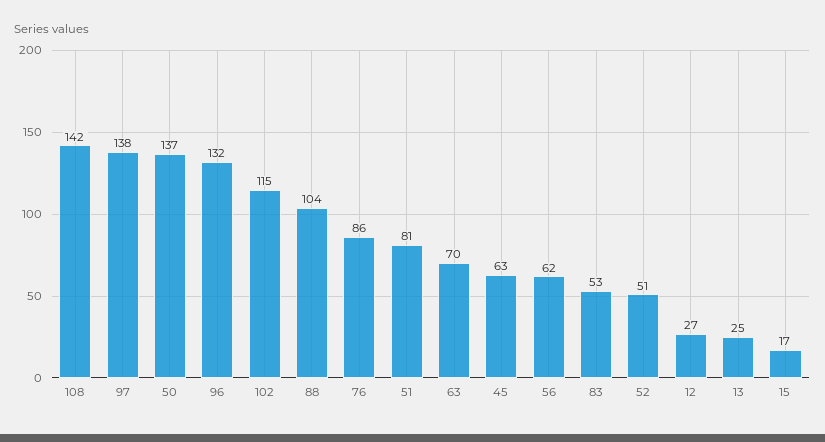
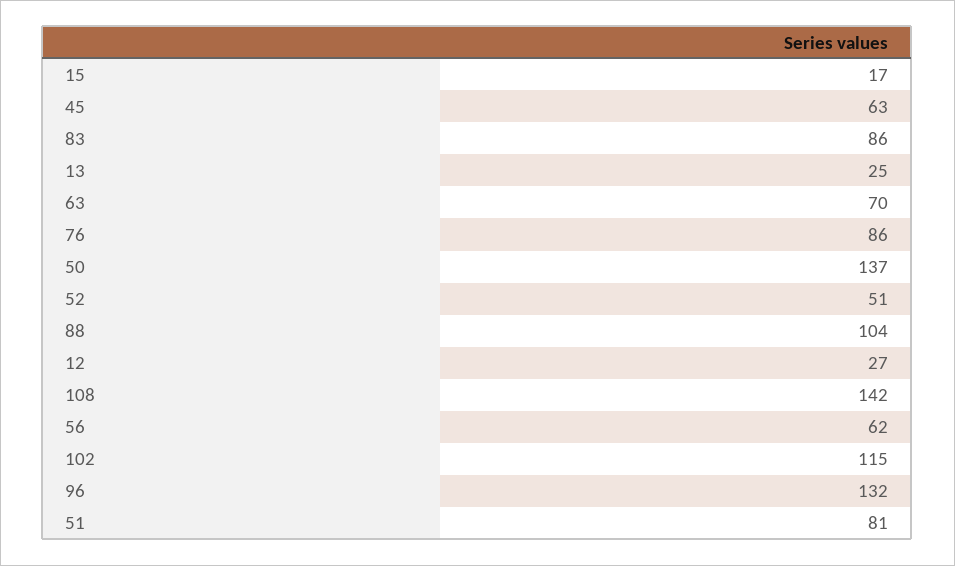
  {
    "108": 142,
-   "97": 138,
    "50": 137,
    "96": 132,
    "102": 115,
    "88": 104,
    "76": 86,
    "51": 81,
    "63": 70,
    "45": 63,
    "56": 62,
-   "83": 53,
+   "83": 86,
    "52": 51,
    "12": 27,
    "13": 25,
    "15": 17
  }

